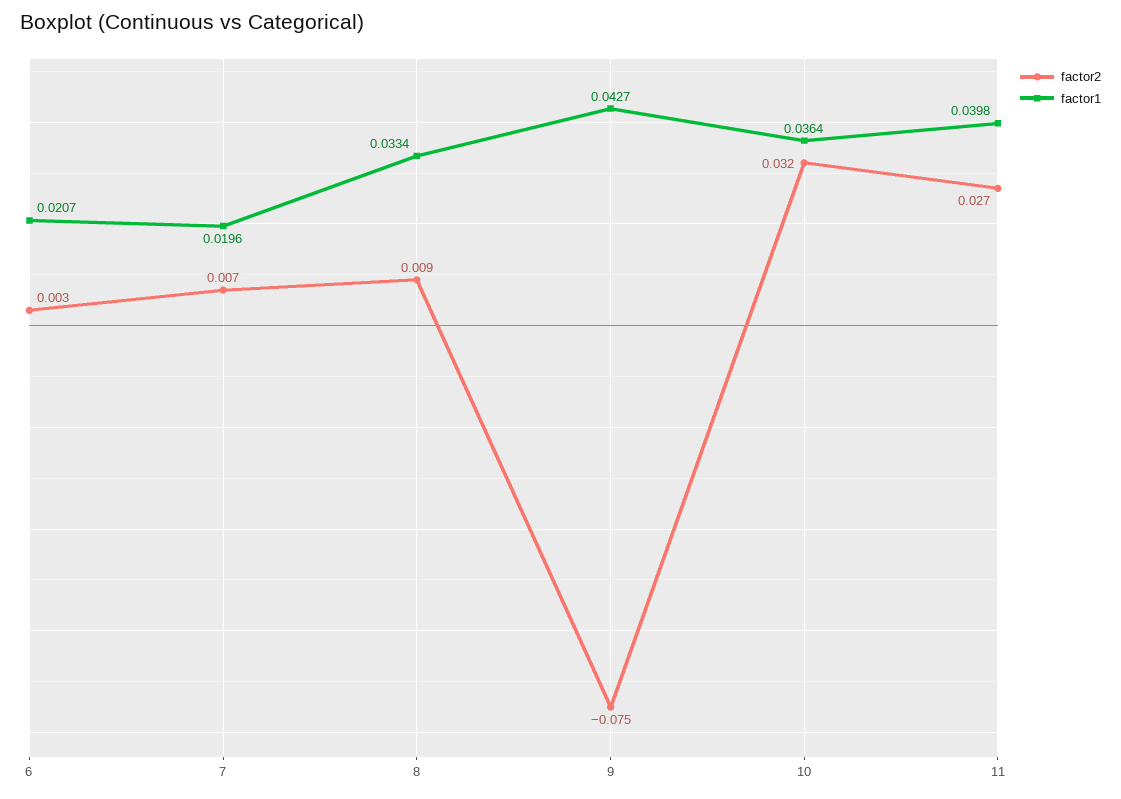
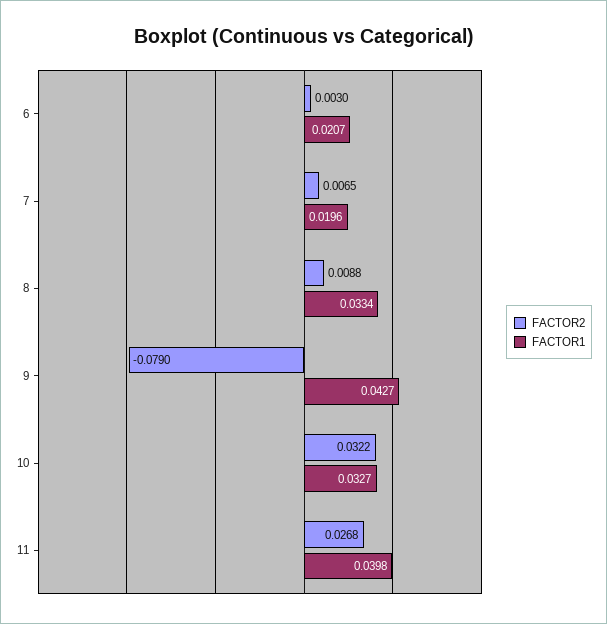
  {
    "factor2": {
      "6": 0.003,
      "7": 0.0065,
      "8": 0.0088,
-     "9": -0.075,
+     "9": -0.079,
      "10": 0.0322,
      "11": 0.0268
    },
    "factor1": {
      "6": 0.0207,
      "7": 0.0196,
      "8": 0.0334,
      "9": 0.0427,
-     "10": 0.0364,
+     "10": 0.0327,
      "11": 0.0398
    }
  }

